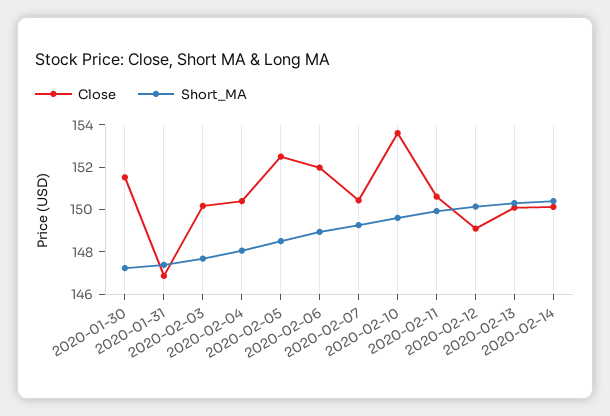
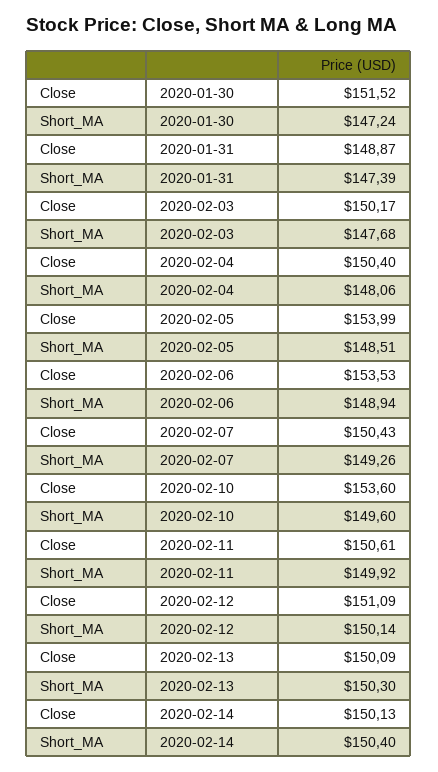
  {
    "Close": {
      "2020-01-30": 151.52,
-     "2020-01-31": 147,
+     "2020-01-31": 148.87,
      "2020-02-03": 150.17,
      "2020-02-04": 150.4,
-     "2020-02-05": 152.5,
+     "2020-02-05": 153.99,
-     "2020-02-06": 152,
+     "2020-02-06": 153.53,
      "2020-02-07": 150.43,
      "2020-02-10": 153.6,
      "2020-02-11": 150.61,
-     "2020-02-12": 149,
+     "2020-02-12": 151.09,
      "2020-02-13": 150.09,
      "2020-02-14": 150.13
    },
    "Short_MA": {
      "2020-01-30": 147.24,
      "2020-01-31": 147.39,
      "2020-02-03": 147.68,
      "2020-02-04": 148.06,
      "2020-02-05": 148.51,
      "2020-02-06": 148.94,
      "2020-02-07": 149.26,
      "2020-02-10": 149.6,
      "2020-02-11": 149.92,
      "2020-02-12": 150.14,
      "2020-02-13": 150.3,
      "2020-02-14": 150.4
    }
  }

